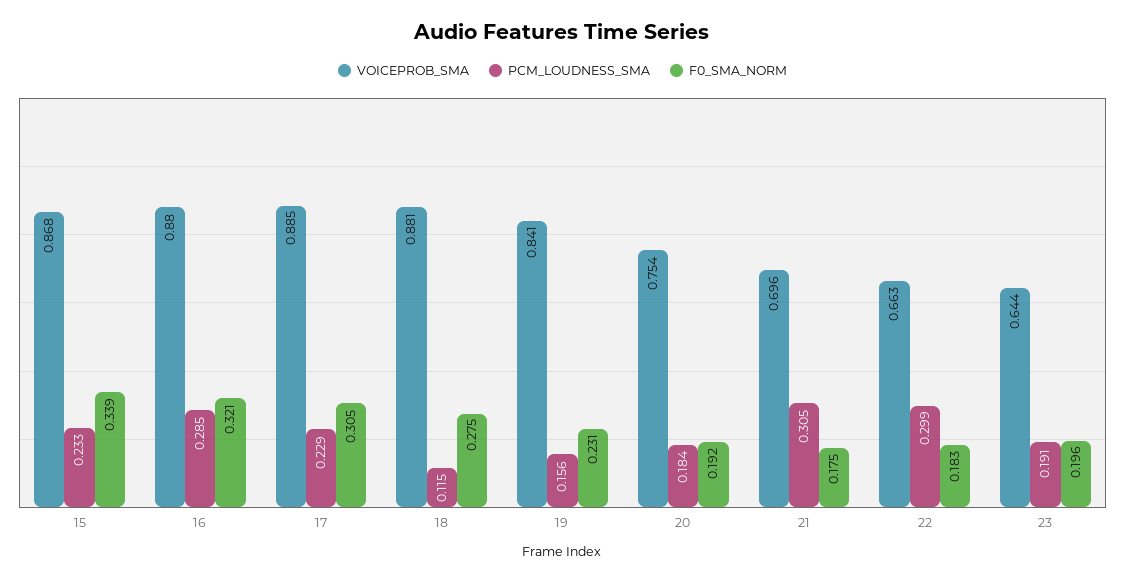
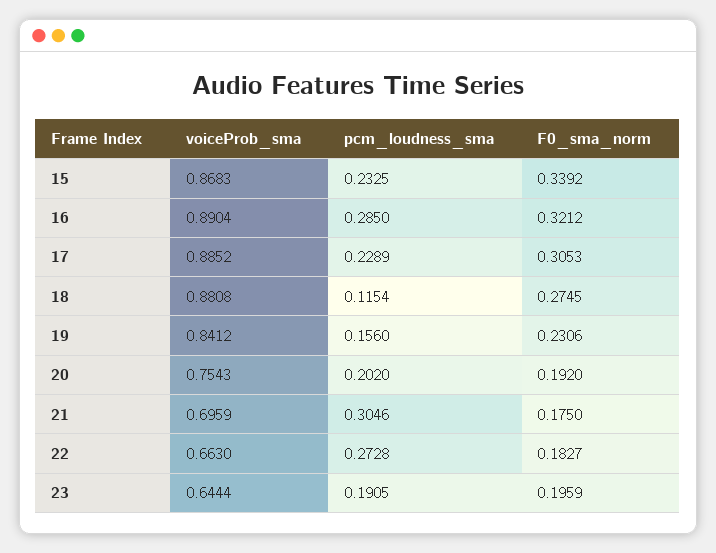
  {
    "VOICEPROB_SMA": {
      "15": 0.8683,
-     "16": 0.88,
+     "16": 0.8904,
      "17": 0.8852,
      "18": 0.8808,
      "19": 0.8412,
      "20": 0.7543,
      "21": 0.6959,
      "22": 0.663,
      "23": 0.6444
    },
    "PCM_LOUDNESS_SMA": {
      "15": 0.2325,
      "16": 0.285,
      "17": 0.2289,
      "18": 0.1154,
      "19": 0.156,
-     "20": 0.184,
+     "20": 0.202,
      "21": 0.3046,
-     "22": 0.299,
+     "22": 0.2728,
      "23": 0.1905
    },
    "F0_SMA_NORM": {
      "15": 0.3392,
      "16": 0.3212,
      "17": 0.3053,
      "18": 0.2745,
      "19": 0.2306,
      "20": 0.192,
      "21": 0.175,
      "22": 0.1827,
      "23": 0.1959
    }
  }

